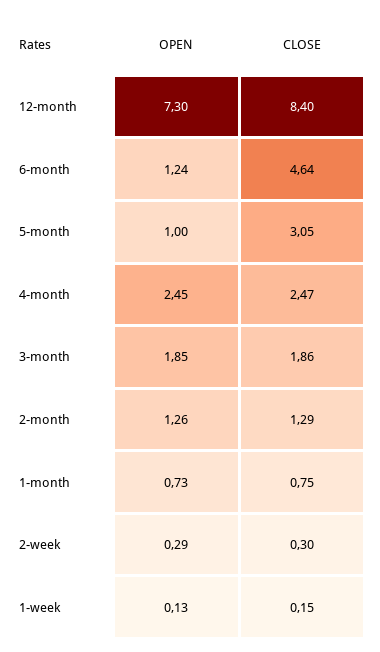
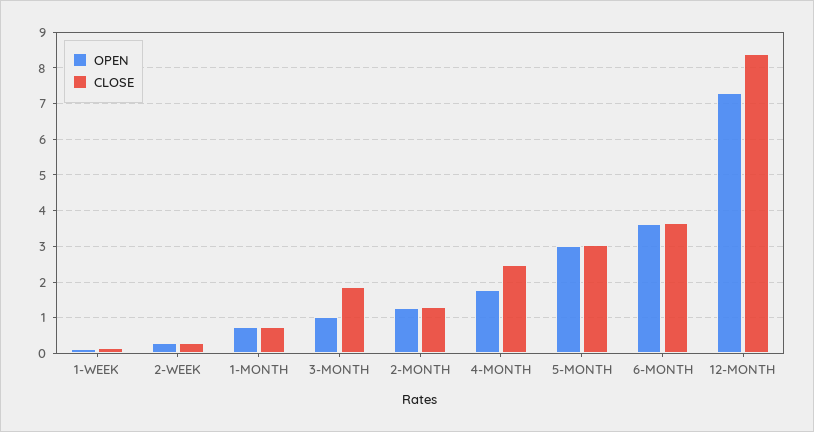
  {
    "OPEN": {
      "12-month": 7.3,
-     "6-month": 1.24,
+     "6-month": 3.6,
-     "5-month": 1,
+     "5-month": 3,
-     "4-month": 2.45,
+     "4-month": 1.8,
-     "3-month": 1.85,
+     "3-month": 1,
      "2-month": 1.26,
      "1-month": 0.73,
      "2-week": 0.29,
      "1-week": 0.13
    },
    "CLOSE": {
      "12-month": 8.4,
-     "6-month": 4.64,
+     "6-month": 3.6,
      "5-month": 3.05,
      "4-month": 2.47,
      "3-month": 1.86,
      "2-month": 1.29,
      "1-month": 0.75,
      "2-week": 0.3,
      "1-week": 0.15
    }
  }

